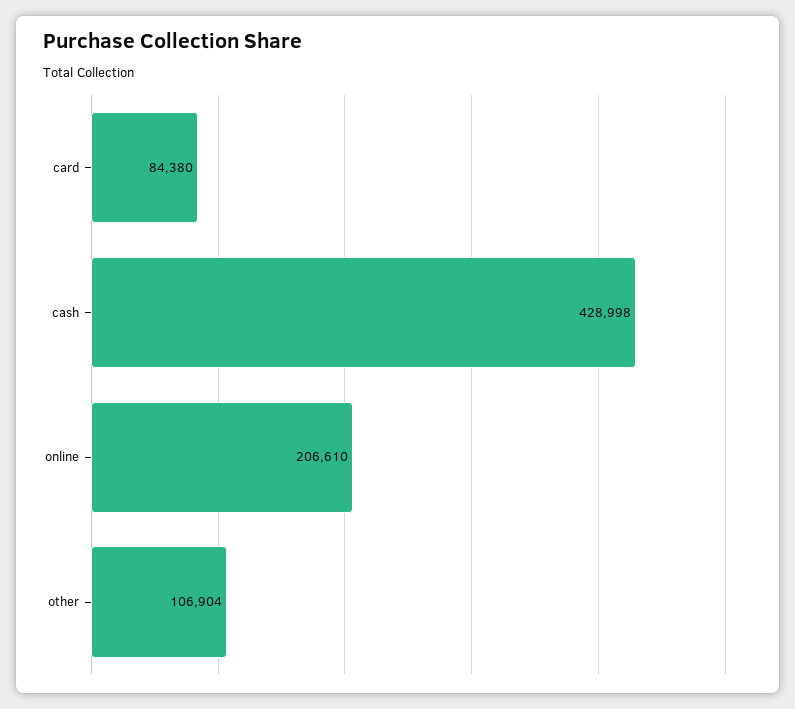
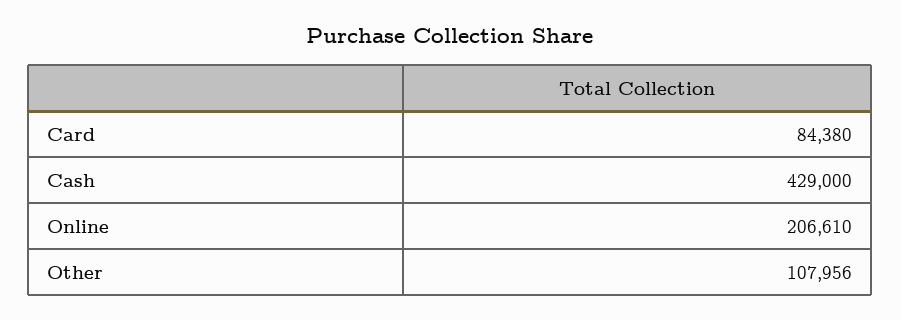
  {
    "card": 84380,
-   "cash": 428998,
+   "cash": 429000,
    "online": 206610,
-   "other": 106904
+   "other": 107956
  }

